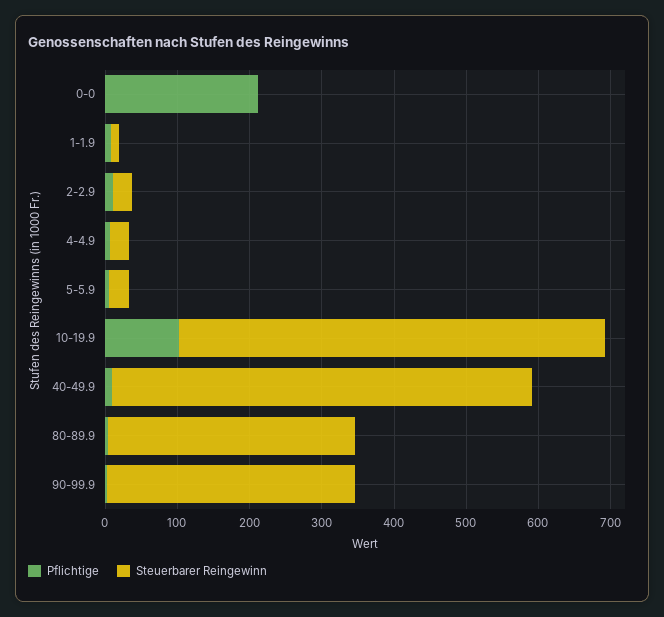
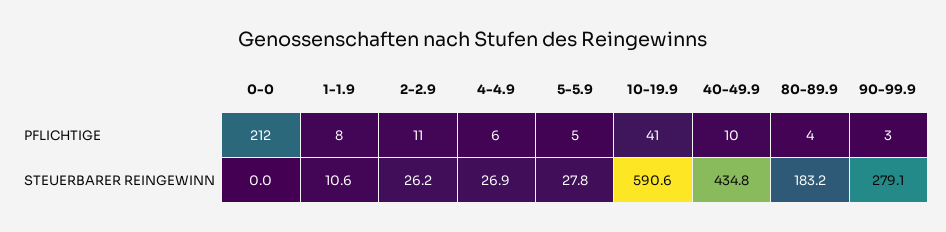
  {
    "Pflichtige": {
      "0-0": 212,
      "1-1.9": 8,
      "2-2.9": 11,
      "4-4.9": 6,
      "5-5.9": 5,
-     "10-19.9": 100,
+     "10-19.9": 41,
      "40-49.9": 10,
      "80-89.9": 4,
      "90-99.9": 3
    },
    "Steuerbarer Reingewinn": {
      "0-0": 0,
      "1-1.9": 10.6,
      "2-2.9": 26.2,
      "4-4.9": 26.9,
      "5-5.9": 27.8,
      "10-19.9": 590.6,
-     "40-49.9": 580,
+     "40-49.9": 434.8,
-     "80-89.9": 340,
+     "80-89.9": 183.2,
-     "90-99.9": 340
+     "90-99.9": 279.1
    }
  }

